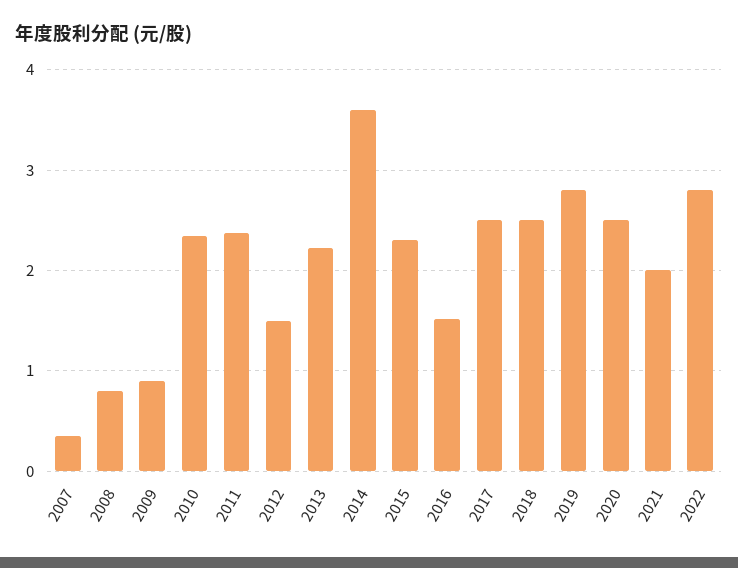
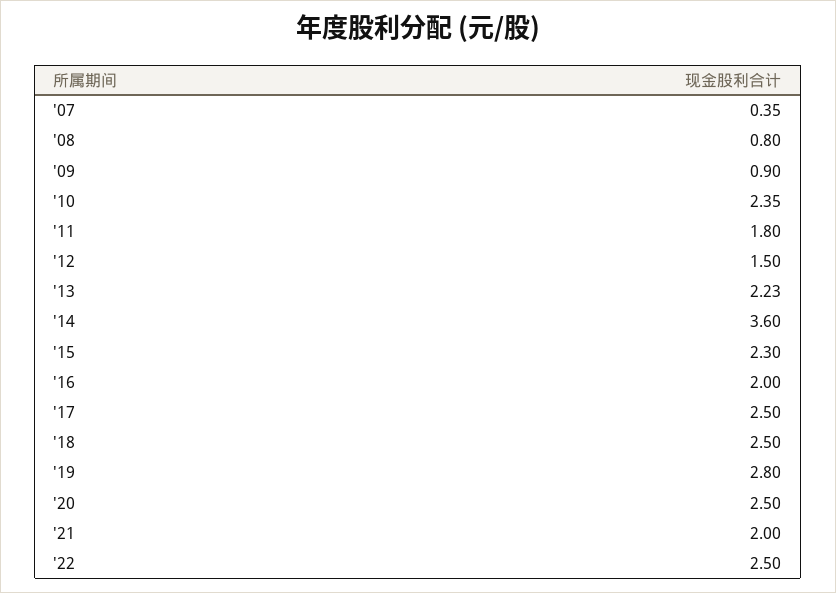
  {
    "2007": 0.35,
    "2008": 0.8,
    "2009": 0.9,
    "2010": 2.35,
-   "2011": 2.4,
+   "2011": 1.8,
    "2012": 1.5,
    "2013": 2.23,
    "2014": 3.6,
    "2015": 2.3,
-   "2016": 1.5,
+   "2016": 2,
    "2017": 2.5,
    "2018": 2.5,
    "2019": 2.8,
    "2020": 2.5,
    "2021": 2,
-   "2022": 2.8
+   "2022": 2.5
  }

